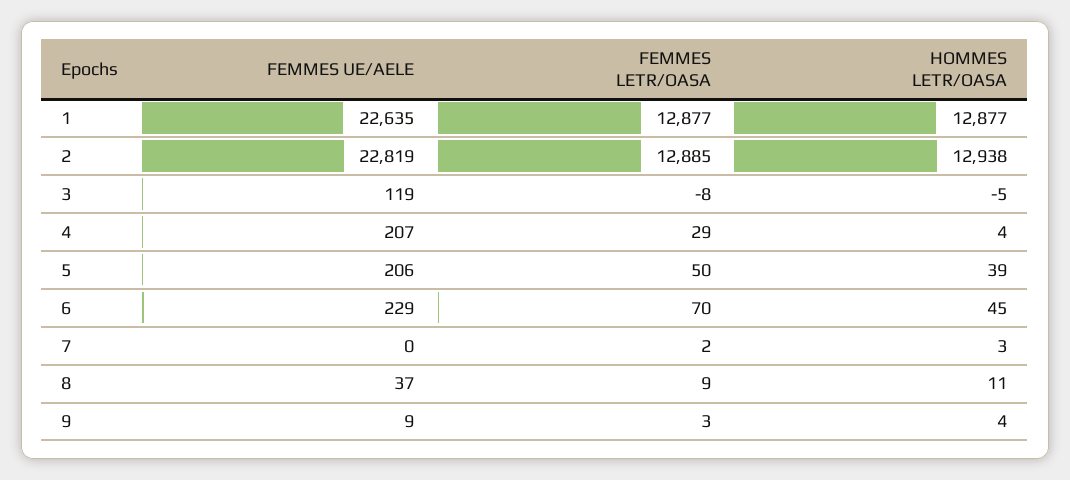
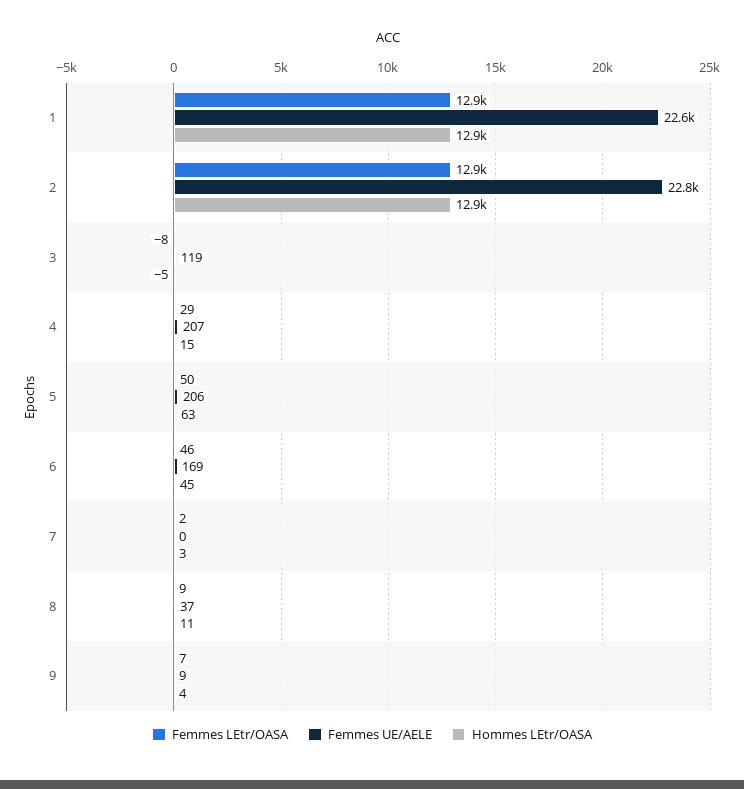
  {
    "FEMMES UE/AELE": {
      "1": 22635,
      "2": 22819,
      "3": 119,
      "4": 207,
      "5": 206,
-     "6": 229,
+     "6": 169,
      "7": 0,
      "8": 37,
      "9": 9
    },
    "FEMMES LETR/OASA": {
      "1": 12877,
      "2": 12885,
      "3": -8,
      "4": 29,
      "5": 50,
-     "6": 70,
+     "6": 46,
      "7": 2,
      "8": 9,
-     "9": 3
+     "9": 7
    },
    "HOMMES LETR/OASA": {
      "1": 12877,
      "2": 12938,
      "3": -5,
-     "4": 4,
+     "4": 15,
-     "5": 39,
+     "5": 63,
      "6": 45,
      "7": 3,
      "8": 11,
      "9": 4
    }
  }

